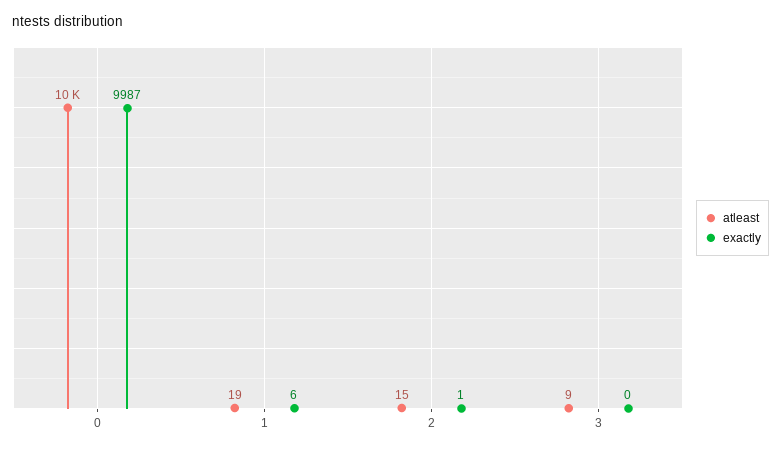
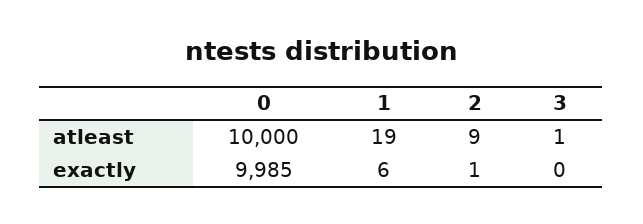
  {
    "atleast": {
      "0": 10000,
      "1": 19,
-     "2": 15,
+     "2": 9,
-     "3": 9
+     "3": 1
    },
    "exactly": {
-     "0": 9987,
+     "0": 9985,
      "1": 6,
      "2": 1,
      "3": 0
    }
  }

